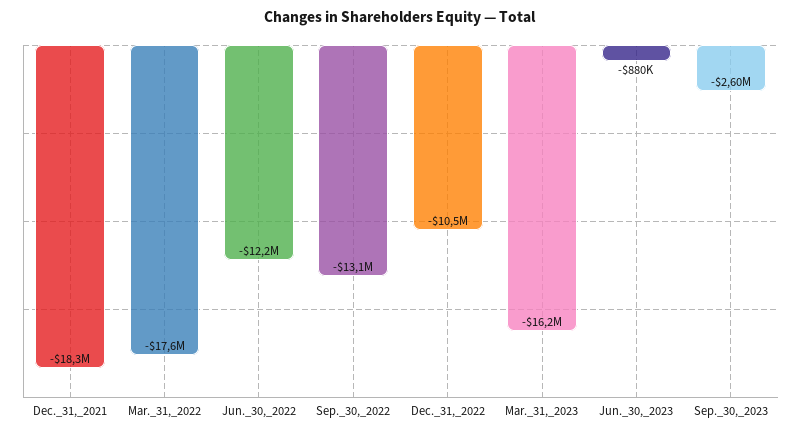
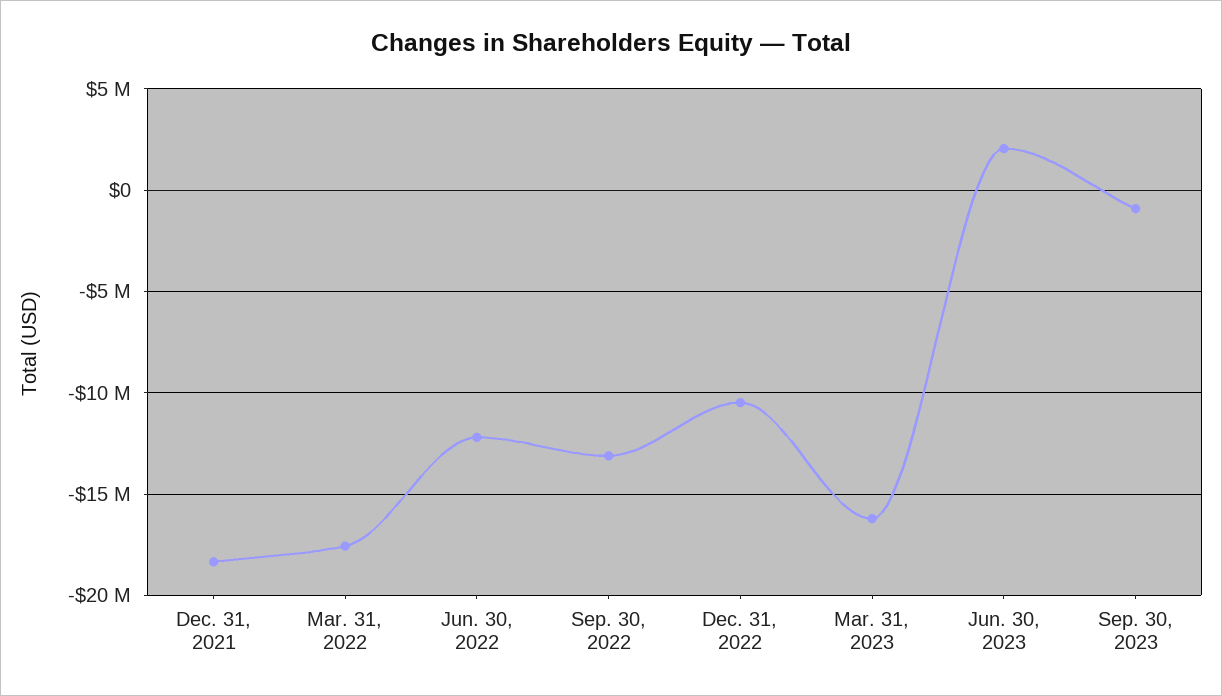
  {
    "Dec._31,_2021": -18300000,
    "Mar._31,_2022": -17600000,
    "Jun._30,_2022": -12200000,
    "Sep._30,_2022": -13100000,
    "Dec._31,_2022": -10500000,
    "Mar._31,_2023": -16200000,
-   "Jun._30,_2023": -880000,
+   "Jun._30,_2023": 2000000,
-   "Sep._30,_2023": -2600000
+   "Sep._30,_2023": -1000000
  }

